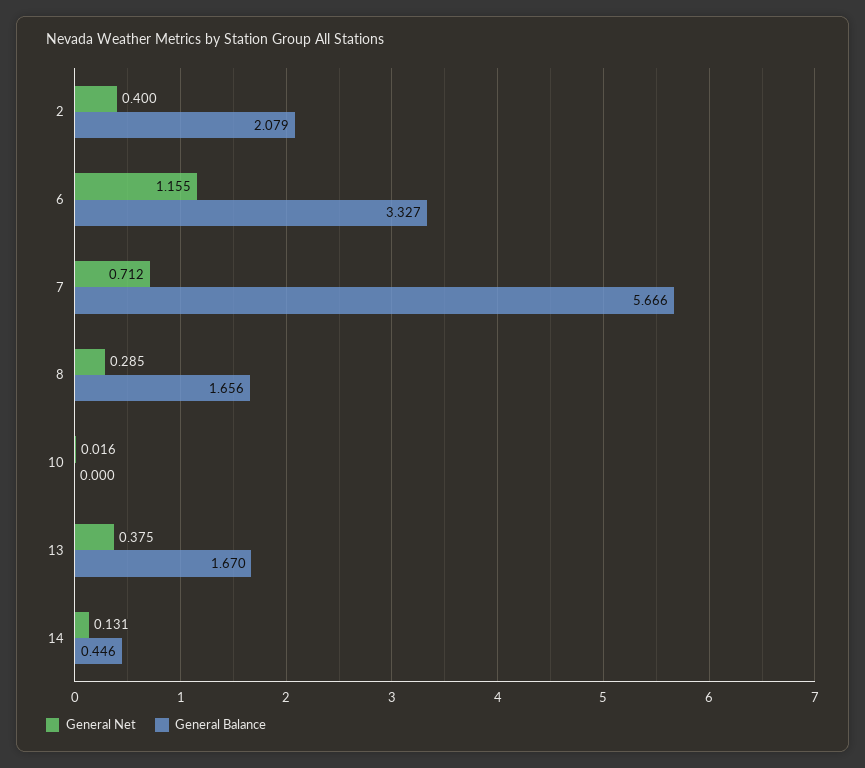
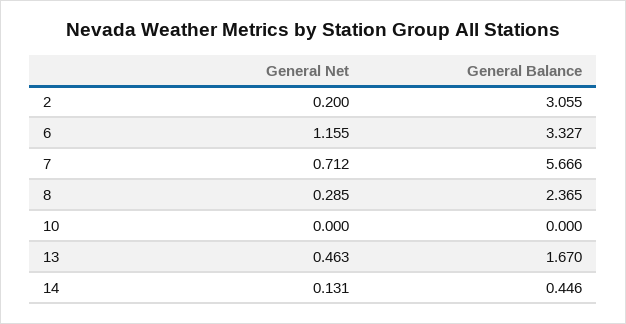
  {
    "General Net": {
-     "2": 0.4,
+     "2": 0.2,
      "6": 1.155,
      "7": 0.712,
      "8": 0.285,
-     "10": 0.016,
+     "10": 0,
-     "13": 0.375,
+     "13": 0.463,
      "14": 0.131
    },
    "General Balance": {
-     "2": 2.079,
+     "2": 3.055,
      "6": 3.327,
      "7": 5.666,
-     "8": 1.656,
+     "8": 2.365,
      "10": 0,
      "13": 1.67,
      "14": 0.446
    }
  }

